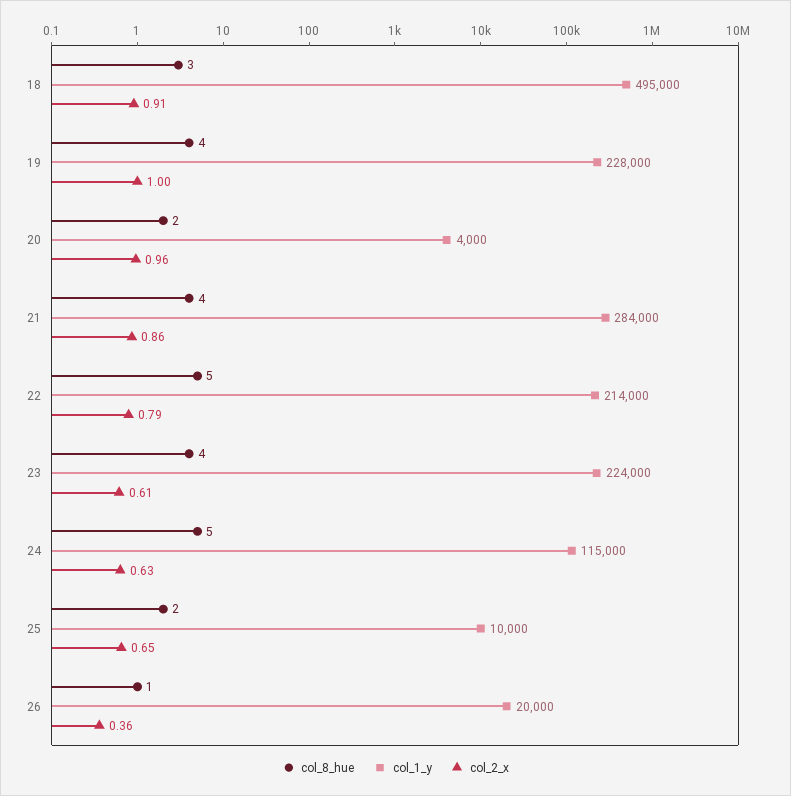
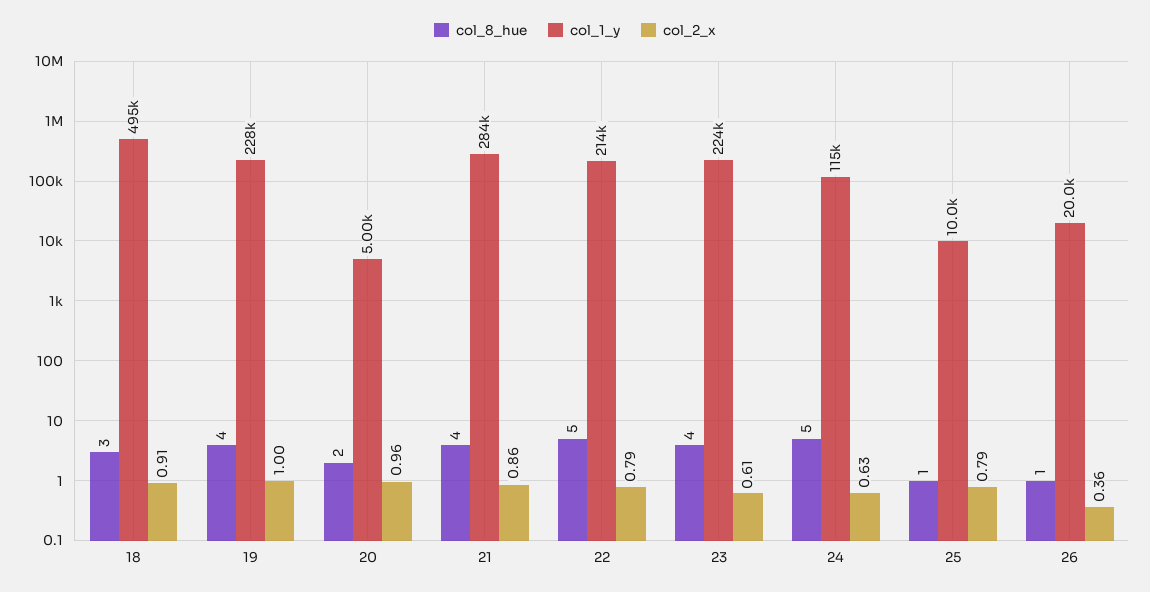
  {
    "col_8_hue": {
      "18": 3,
      "19": 4,
      "20": 2,
      "21": 4,
      "22": 5,
      "23": 4,
      "24": 5,
-     "25": 2,
+     "25": 1,
      "26": 1
    },
    "col_1_y": {
      "18": 495000,
      "19": 228000,
-     "20": 4000,
+     "20": 5000,
      "21": 284000,
      "22": 214000,
      "23": 224000,
      "24": 115000,
      "25": 10000,
      "26": 20000
    },
    "col_2_x": {
      "18": 0.91,
      "19": 1,
      "20": 0.96,
      "21": 0.86,
      "22": 0.79,
      "23": 0.61,
      "24": 0.63,
-     "25": 0.65,
+     "25": 0.79,
      "26": 0.36
    }
  }

